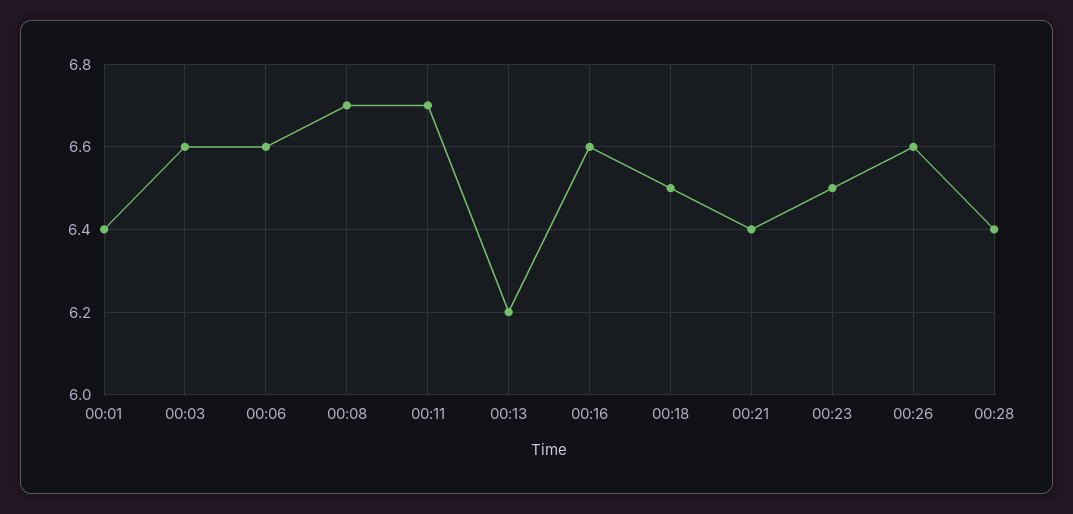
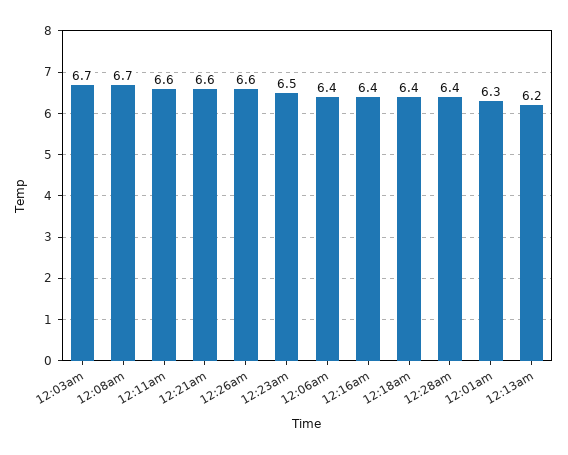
  {
-   "00:01": 6.4,
+   "00:01": 6.3,
-   "00:03": 6.6,
+   "00:03": 6.7,
-   "00:06": 6.6,
+   "00:06": 6.4,
    "00:08": 6.7,
-   "00:11": 6.7,
+   "00:11": 6.6,
    "00:13": 6.2,
-   "00:16": 6.6,
+   "00:16": 6.4,
-   "00:18": 6.5,
+   "00:18": 6.4,
-   "00:21": 6.4,
+   "00:21": 6.6,
    "00:23": 6.5,
    "00:26": 6.6,
    "00:28": 6.4
  }

